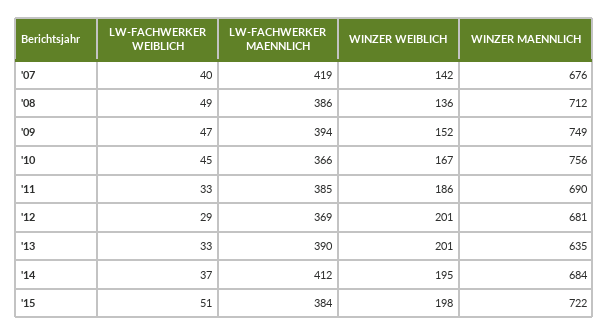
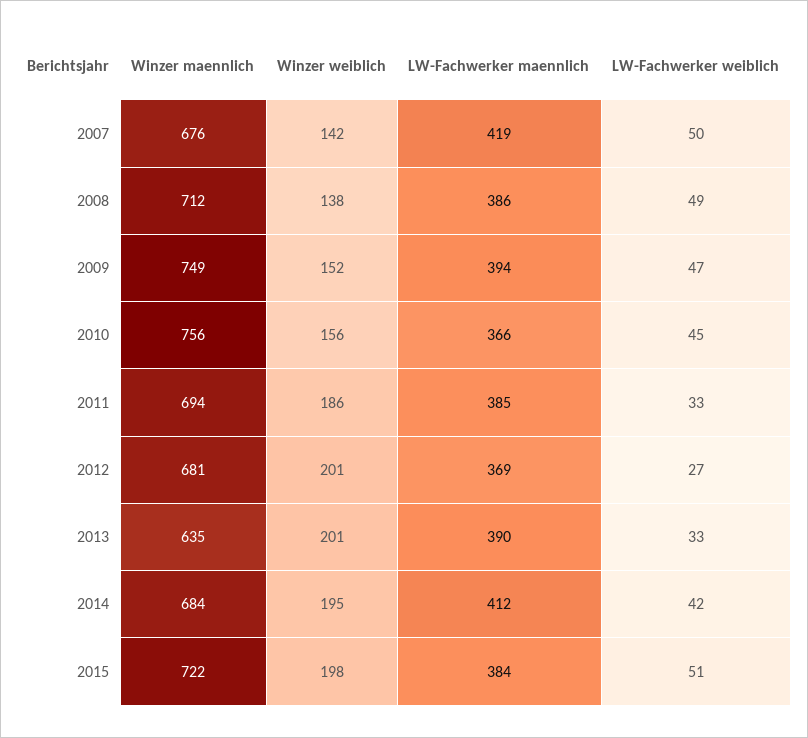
  {
    "LW-FACHWERKER WEIBLICH": {
-     "'07": 40,
+     "'07": 50,
      "'08": 49,
      "'09": 47,
      "'10": 45,
      "'11": 33,
-     "'12": 29,
+     "'12": 27,
      "'13": 33,
-     "'14": 37,
+     "'14": 42,
      "'15": 51
    },
    "LW-FACHWERKER MAENNLICH": {
      "'07": 419,
      "'08": 386,
      "'09": 394,
      "'10": 366,
      "'11": 385,
      "'12": 369,
      "'13": 390,
      "'14": 412,
      "'15": 384
    },
    "WINZER WEIBLICH": {
      "'07": 142,
-     "'08": 136,
+     "'08": 138,
      "'09": 152,
-     "'10": 167,
+     "'10": 156,
      "'11": 186,
      "'12": 201,
      "'13": 201,
      "'14": 195,
      "'15": 198
    },
    "WINZER MAENNLICH": {
      "'07": 676,
      "'08": 712,
      "'09": 749,
      "'10": 756,
-     "'11": 690,
+     "'11": 694,
      "'12": 681,
      "'13": 635,
      "'14": 684,
      "'15": 722
    }
  }

